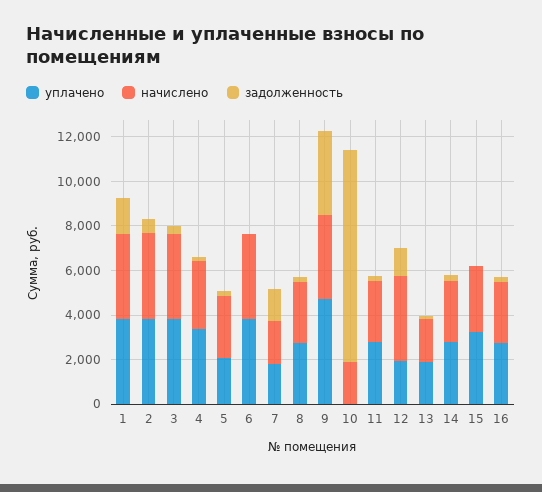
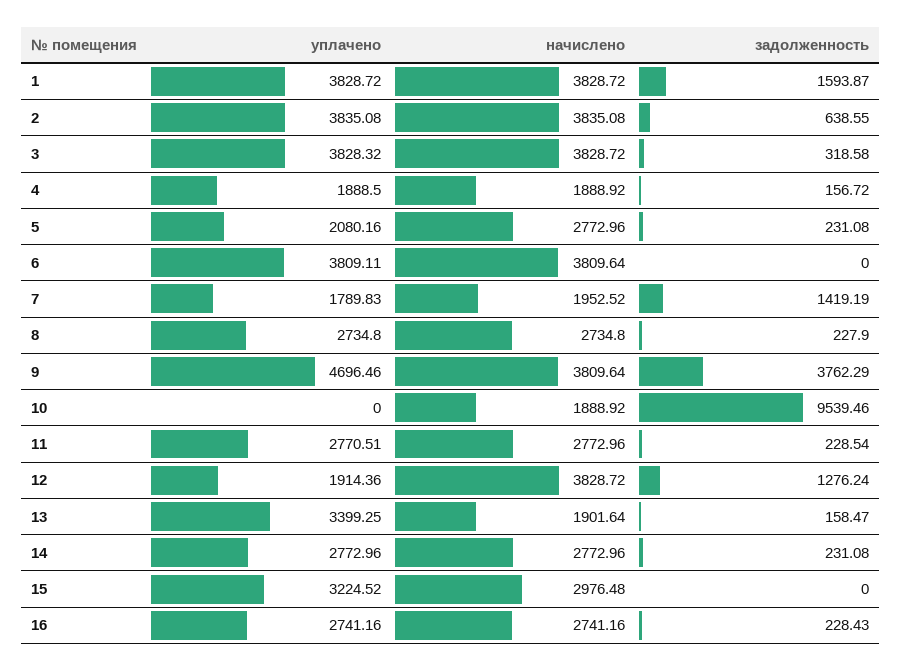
  {
    "уплачено": {
      "1": 3828.72,
      "2": 3835.08,
      "3": 3828.32,
-     "4": 3500,
+     "4": 1888.5,
      "5": 2080.16,
      "6": 3809.11,
      "7": 1789.83,
      "8": 2734.8,
      "9": 4696.46,
      "10": 0,
      "11": 2770.51,
      "12": 1914.36,
-     "13": 2000,
+     "13": 3399.25,
      "14": 2772.96,
      "15": 3224.52,
      "16": 2741.16
    },
    "начислено": {
      "1": 3828.72,
      "2": 3835.08,
      "3": 3828.72,
-     "4": 3000,
+     "4": 1888.92,
      "5": 2772.96,
      "6": 3809.64,
      "7": 1952.52,
      "8": 2734.8,
      "9": 3809.64,
      "10": 1888.92,
      "11": 2772.96,
      "12": 3828.72,
      "13": 1901.64,
      "14": 2772.96,
      "15": 2976.48,
      "16": 2741.16
    },
    "задолженность": {
      "1": 1593.87,
      "2": 638.55,
      "3": 318.58,
      "4": 156.72,
      "5": 231.08,
      "6": 0,
      "7": 1419.19,
      "8": 227.9,
      "9": 3762.29,
      "10": 9539.46,
      "11": 228.54,
      "12": 1276.24,
      "13": 158.47,
      "14": 231.08,
      "15": 0,
      "16": 228.43
    }
  }

